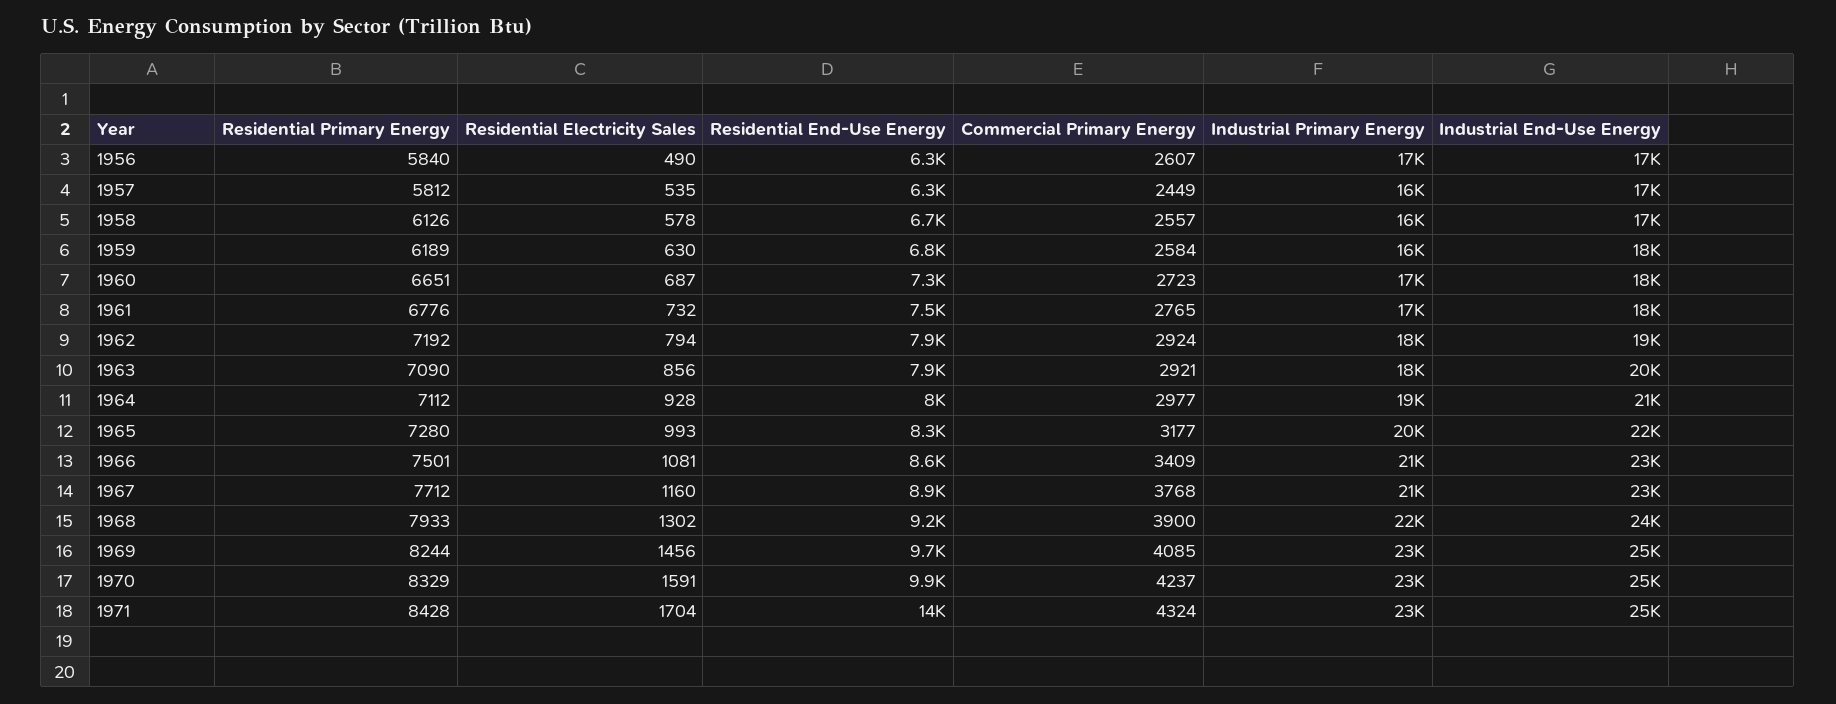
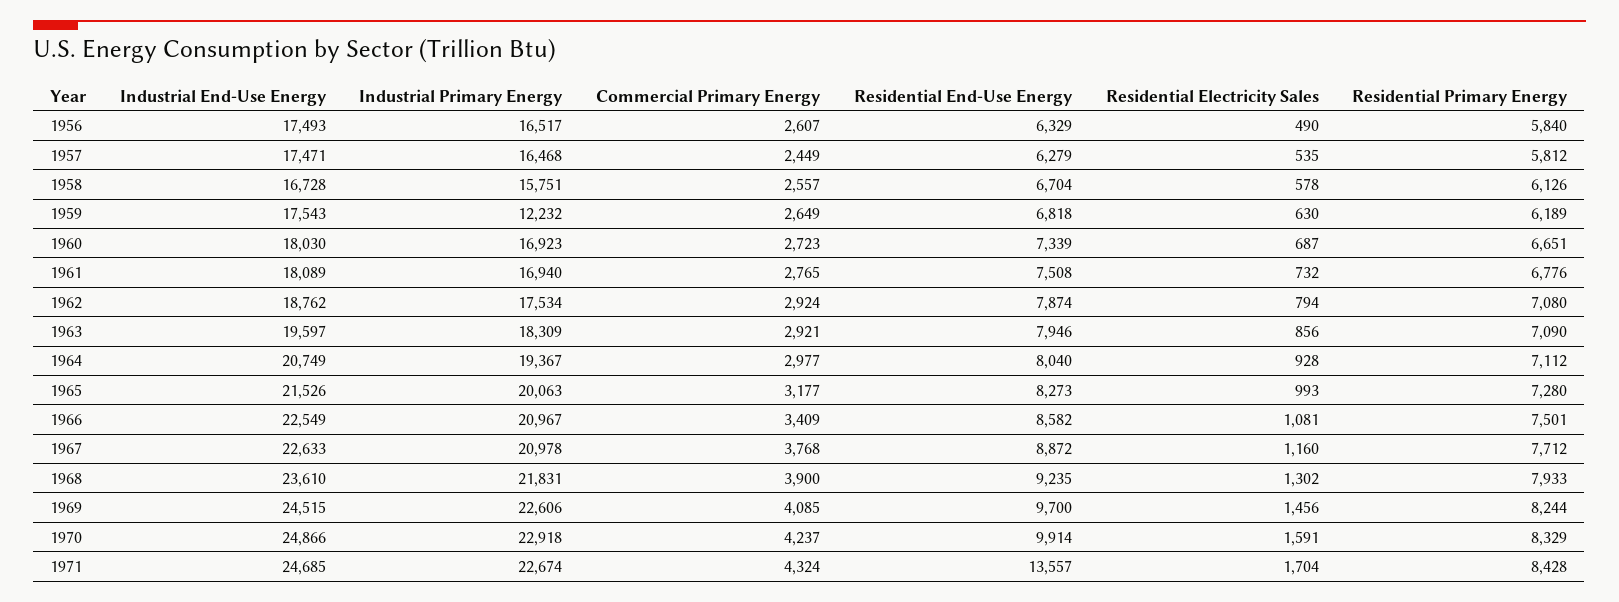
  {
    "Residential Primary Energy": {
      "1956": 5840,
      "1957": 5812,
      "1958": 6126,
      "1959": 6189,
      "1960": 6651,
      "1961": 6776,
-     "1962": 7192,
+     "1962": 7080,
      "1963": 7090,
      "1964": 7112,
      "1965": 7280,
      "1966": 7501,
      "1967": 7712,
      "1968": 7933,
      "1969": 8244,
      "1970": 8329,
      "1971": 8428
    },
    "Residential Electricity Sales": {
      "1956": 490,
      "1957": 535,
      "1958": 578,
      "1959": 630,
      "1960": 687,
      "1961": 732,
      "1962": 794,
      "1963": 856,
      "1964": 928,
      "1965": 993,
      "1966": 1081,
      "1967": 1160,
      "1968": 1302,
      "1969": 1456,
      "1970": 1591,
      "1971": 1704
    },
    "Residential End-Use Energy": {
      "1956": 6329,
      "1957": 6279,
      "1958": 6704,
      "1959": 6818,
      "1960": 7339,
      "1961": 7508,
      "1962": 7874,
      "1963": 7946,
      "1964": 8040,
      "1965": 8273,
      "1966": 8582,
      "1967": 8872,
      "1968": 9235,
      "1969": 9700,
      "1970": 9914,
      "1971": 13557
    },
    "Commercial Primary Energy": {
      "1956": 2607,
      "1957": 2449,
      "1958": 2557,
-     "1959": 2584,
+     "1959": 2649,
      "1960": 2723,
      "1961": 2765,
      "1962": 2924,
      "1963": 2921,
      "1964": 2977,
      "1965": 3177,
      "1966": 3409,
      "1967": 3768,
      "1968": 3900,
      "1969": 4085,
      "1970": 4237,
      "1971": 4324
    },
    "Industrial Primary Energy": {
      "1956": 16517,
      "1957": 16468,
      "1958": 15751,
-     "1959": 16000,
+     "1959": 12232,
      "1960": 16923,
      "1961": 16940,
      "1962": 17534,
      "1963": 18309,
      "1964": 19367,
      "1965": 20063,
      "1966": 20967,
      "1967": 20978,
      "1968": 21831,
      "1969": 22606,
      "1970": 22918,
      "1971": 22674
    },
    "Industrial End-Use Energy": {
      "1956": 17493,
      "1957": 17471,
      "1958": 16728,
      "1959": 17543,
      "1960": 18030,
      "1961": 18089,
      "1962": 18762,
      "1963": 19597,
      "1964": 20749,
      "1965": 21526,
      "1966": 22549,
      "1967": 22633,
      "1968": 23610,
      "1969": 24515,
      "1970": 24866,
      "1971": 24685
    }
  }

